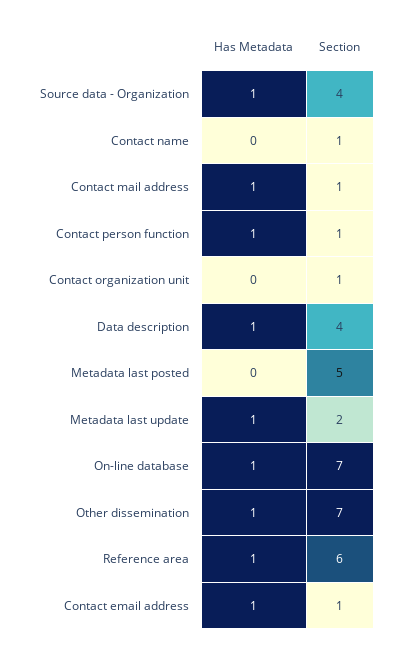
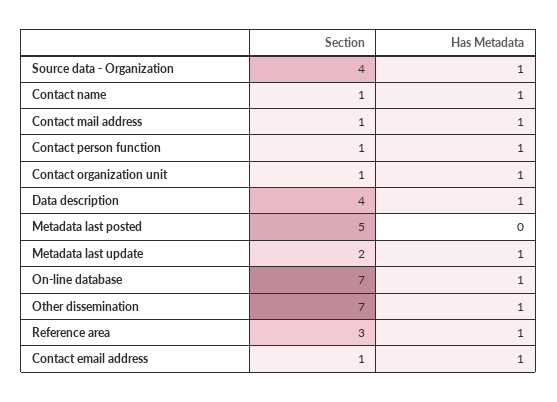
  {
    "Has Metadata": {
      "Source data - Organization": 1,
-     "Contact name": 0,
+     "Contact name": 1,
      "Contact mail address": 1,
      "Contact person function": 1,
-     "Contact organization unit": 0,
+     "Contact organization unit": 1,
      "Data description": 1,
      "Metadata last posted": 0,
      "Metadata last update": 1,
      "On-line database": 1,
      "Other dissemination": 1,
      "Reference area": 1,
      "Contact email address": 1
    },
    "Section": {
      "Source data - Organization": 4,
      "Contact name": 1,
      "Contact mail address": 1,
      "Contact person function": 1,
      "Contact organization unit": 1,
      "Data description": 4,
      "Metadata last posted": 5,
      "Metadata last update": 2,
      "On-line database": 7,
      "Other dissemination": 7,
-     "Reference area": 6,
+     "Reference area": 3,
      "Contact email address": 1
    }
  }

